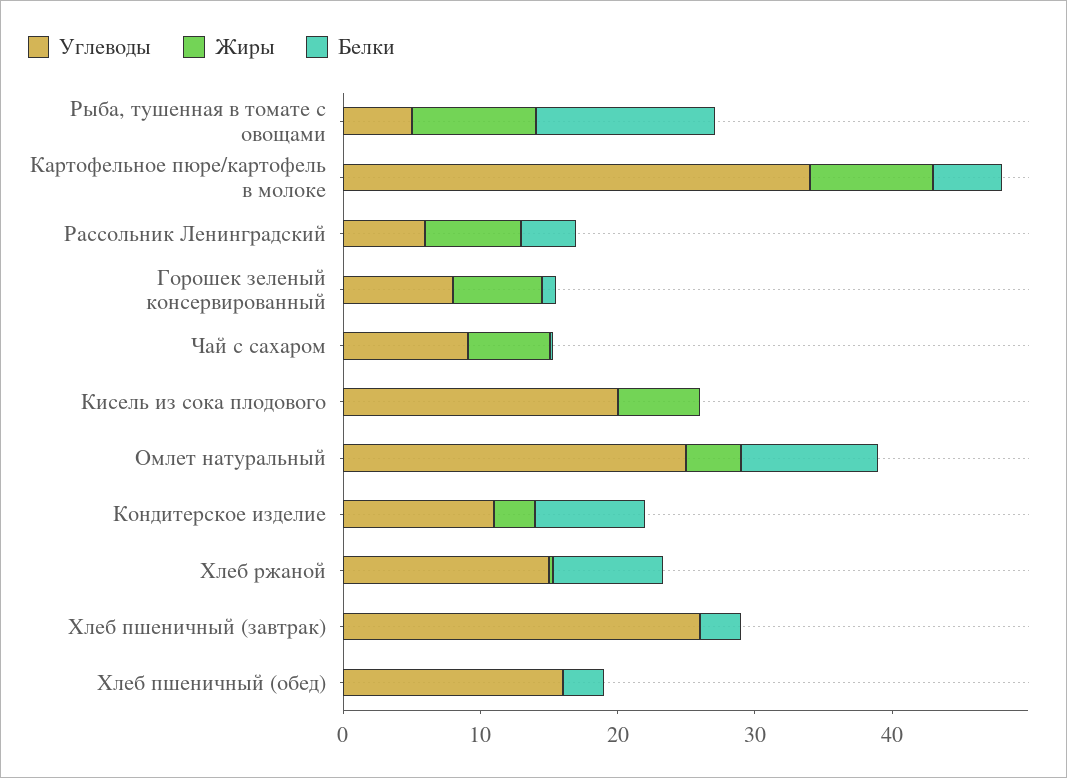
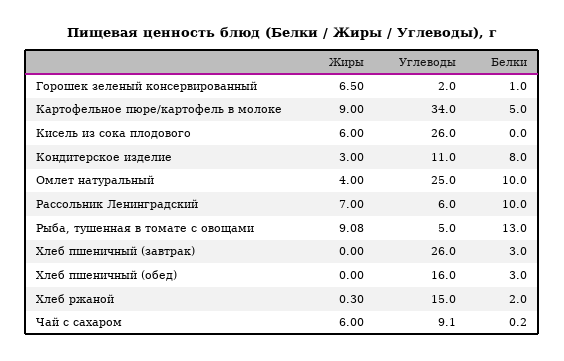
  {
    "Углеводы": {
      "Рыба, тушенная в томате с овощами": 5,
      "Картофельное пюре/картофель в молоке": 34,
      "Рассольник Ленинградский": 6,
-     "Горошек зеленый консервированный": 8,
+     "Горошек зеленый консервированный": 2,
      "Чай с сахаром": 9.1,
-     "Кисель из сока плодового": 20,
+     "Кисель из сока плодового": 26,
      "Омлет натуральный": 25,
      "Кондитерское изделие": 11,
      "Хлеб ржаной": 15,
      "Хлеб пшеничный (завтрак)": 26,
      "Хлеб пшеничный (обед)": 16
    },
    "Жиры": {
      "Рыба, тушенная в томате с овощами": 9.08,
      "Картофельное пюре/картофель в молоке": 9,
      "Рассольник Ленинградский": 7,
      "Горошек зеленый консервированный": 6.5,
      "Чай с сахаром": 6,
      "Кисель из сока плодового": 6,
      "Омлет натуральный": 4,
      "Кондитерское изделие": 3,
      "Хлеб ржаной": 0.3,
      "Хлеб пшеничный (завтрак)": 0,
      "Хлеб пшеничный (обед)": 0
    },
    "Белки": {
      "Рыба, тушенная в томате с овощами": 13,
      "Картофельное пюре/картофель в молоке": 5,
-     "Рассольник Ленинградский": 4,
+     "Рассольник Ленинградский": 10,
      "Горошек зеленый консервированный": 1,
      "Чай с сахаром": 0.2,
      "Кисель из сока плодового": 0,
      "Омлет натуральный": 10,
      "Кондитерское изделие": 8,
-     "Хлеб ржаной": 8,
+     "Хлеб ржаной": 2,
      "Хлеб пшеничный (завтрак)": 3,
      "Хлеб пшеничный (обед)": 3
    }
  }

